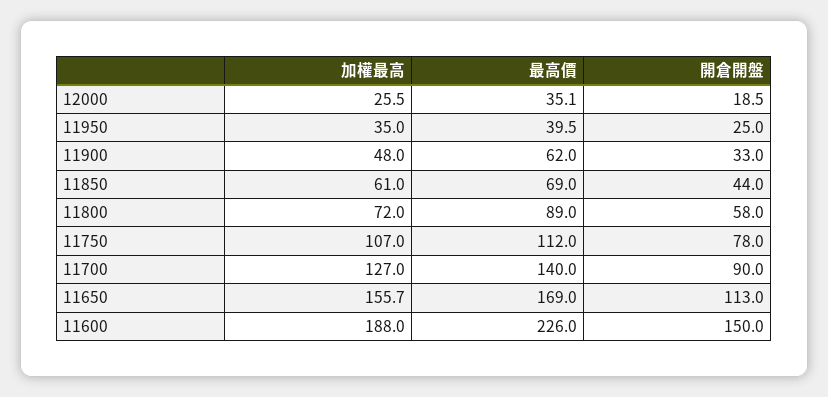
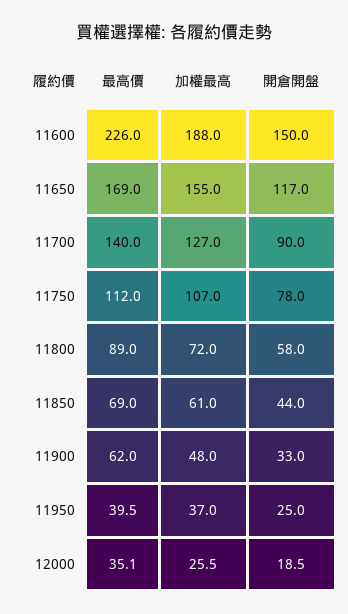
  {
    "加權最高": {
      "12000": 25.5,
-     "11950": 35,
+     "11950": 37,
      "11900": 48,
      "11850": 61,
      "11800": 72,
      "11750": 107,
      "11700": 127,
-     "11650": 155.7,
+     "11650": 155,
      "11600": 188
    },
    "最高價": {
      "12000": 35.1,
      "11950": 39.5,
      "11900": 62,
      "11850": 69,
      "11800": 89,
      "11750": 112,
      "11700": 140,
      "11650": 169,
      "11600": 226
    },
    "開倉開盤": {
      "12000": 18.5,
      "11950": 25,
      "11900": 33,
      "11850": 44,
      "11800": 58,
      "11750": 78,
      "11700": 90,
-     "11650": 113,
+     "11650": 117,
      "11600": 150
    }
  }

